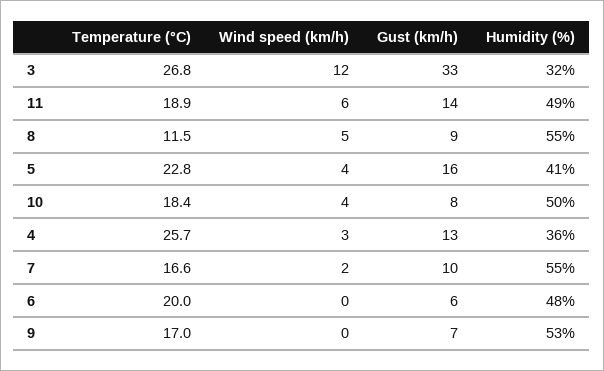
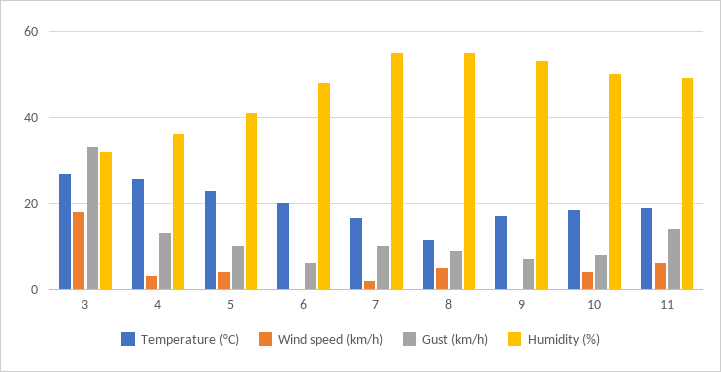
  {
    "Temperature (°C)": {
      "3": 26.8,
      "11": 18.9,
      "8": 11.5,
      "5": 22.8,
      "10": 18.4,
      "4": 25.7,
      "7": 16.6,
      "6": 20,
      "9": 17
    },
    "Wind speed (km/h)": {
-     "3": 12,
+     "3": 18,
      "11": 6,
      "8": 5,
      "5": 4,
      "10": 4,
      "4": 3,
      "7": 2,
      "6": 0,
      "9": 0
    },
    "Gust (km/h)": {
      "3": 33,
      "11": 14,
      "8": 9,
-     "5": 16,
+     "5": 10,
      "10": 8,
      "4": 13,
      "7": 10,
      "6": 6,
      "9": 7
    },
    "Humidity (%)": {
      "3": 32,
      "11": 49,
      "8": 55,
      "5": 41,
      "10": 50,
      "4": 36,
      "7": 55,
      "6": 48,
      "9": 53
    }
  }

